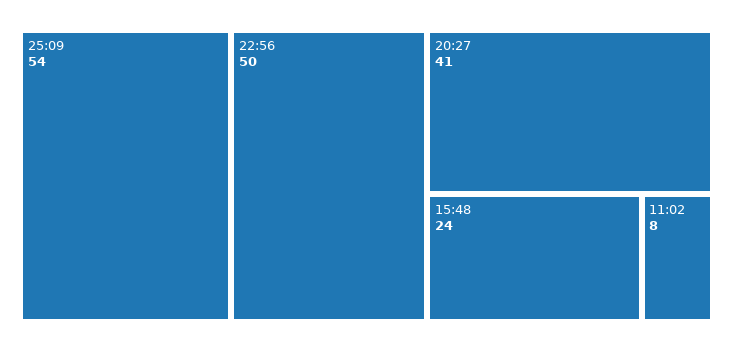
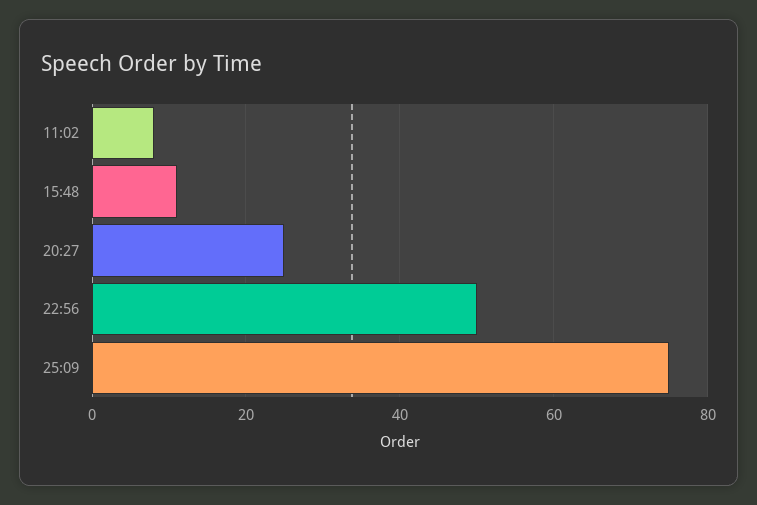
  {
-   "25:09": 54,
+   "25:09": 75,
    "22:56": 50,
-   "20:27": 41,
+   "20:27": 25,
-   "15:48": 24,
+   "15:48": 10,
    "11:02": 8
  }

